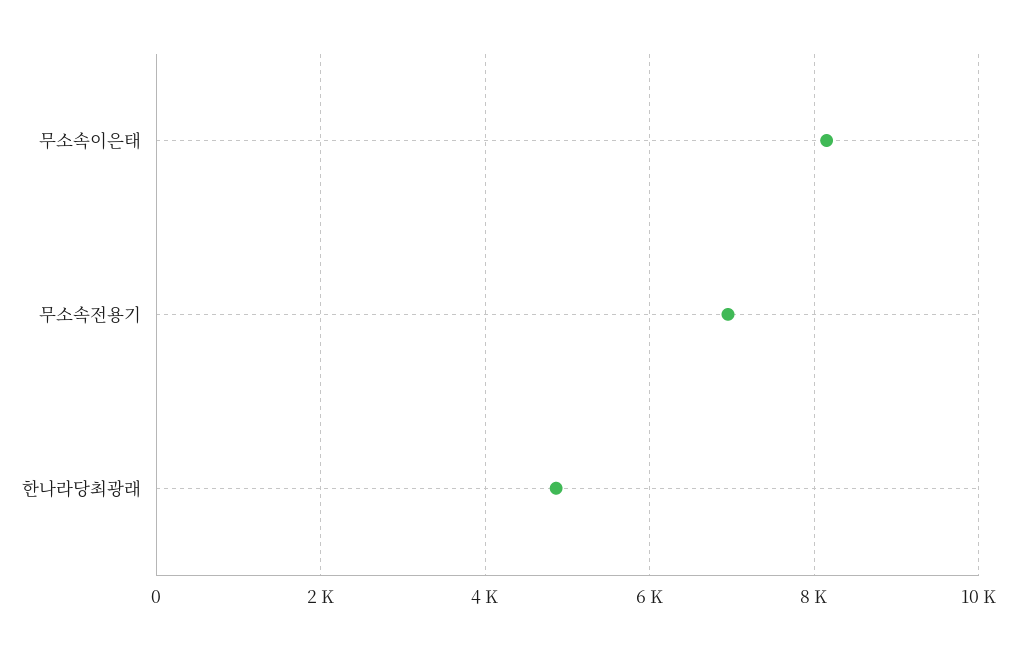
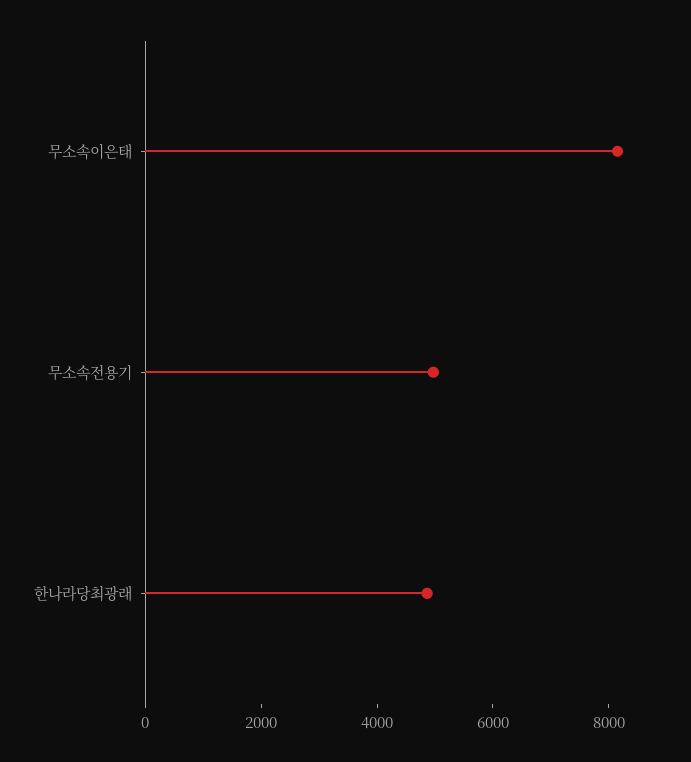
  {
    "무소속이은태": 8200,
-   "무소속전용기": 7000,
+   "무소속전용기": 5000,
    "한나라당최광래": 4800
  }

